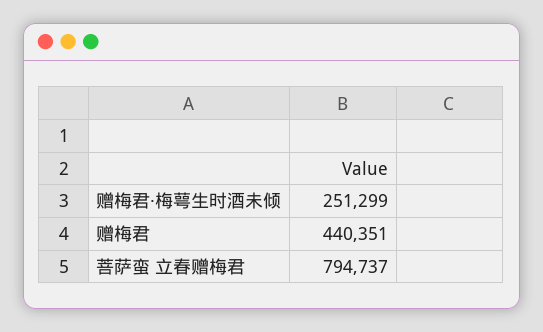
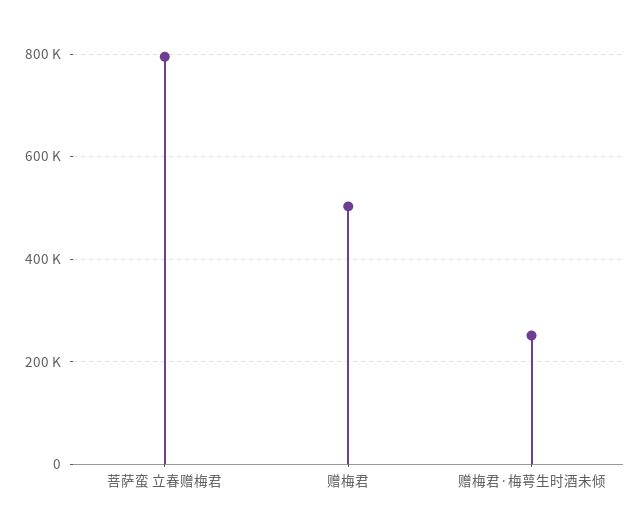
  {
    "赠梅君·梅萼生时酒未倾": 251299,
-   "赠梅君": 440351,
+   "赠梅君": 500000,
    "菩萨蛮 立春赠梅君": 794737
  }

